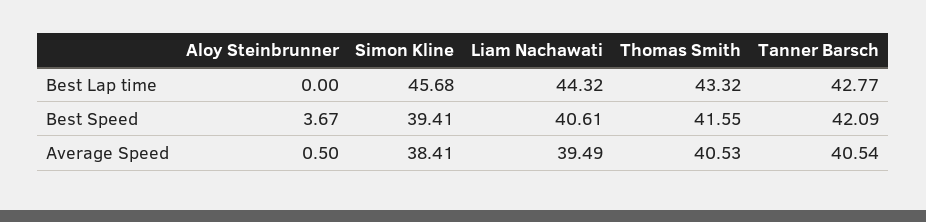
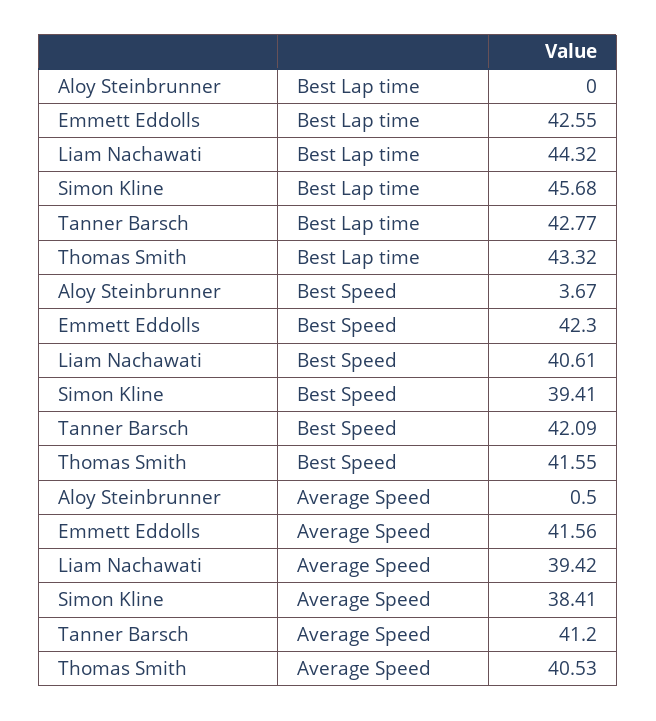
  {
    "Aloy Steinbrunner": {
      "Best Lap time": 0,
      "Best Speed": 3.67,
      "Average Speed": 0.5
    },
    "Simon Kline": {
      "Best Lap time": 45.68,
      "Best Speed": 39.41,
      "Average Speed": 38.41
    },
    "Liam Nachawati": {
      "Best Lap time": 44.32,
      "Best Speed": 40.61,
-     "Average Speed": 39.49
+     "Average Speed": 39.42
    },
    "Thomas Smith": {
      "Best Lap time": 43.32,
      "Best Speed": 41.55,
      "Average Speed": 40.53
    },
    "Tanner Barsch": {
      "Best Lap time": 42.77,
      "Best Speed": 42.09,
-     "Average Speed": 40.54
+     "Average Speed": 41.2
-   }
+   },
+   "Emmett Eddolls": {
+     "Best Lap time": 42.55,
+     "Best Speed": 42.3,
+     "Average Speed": 41.56
+   }
  }

